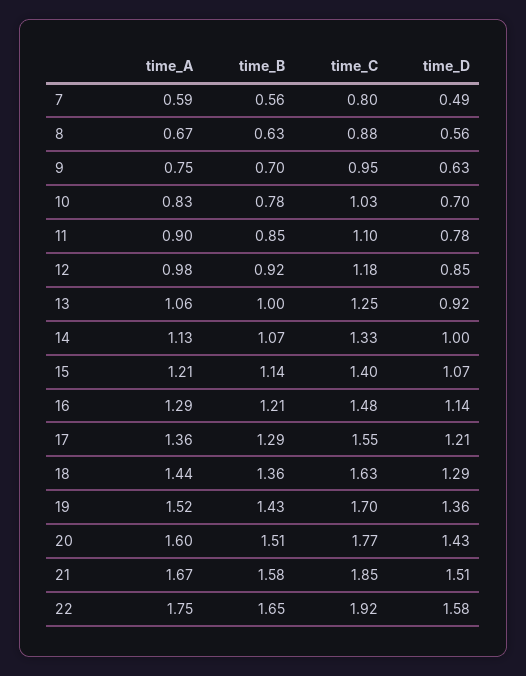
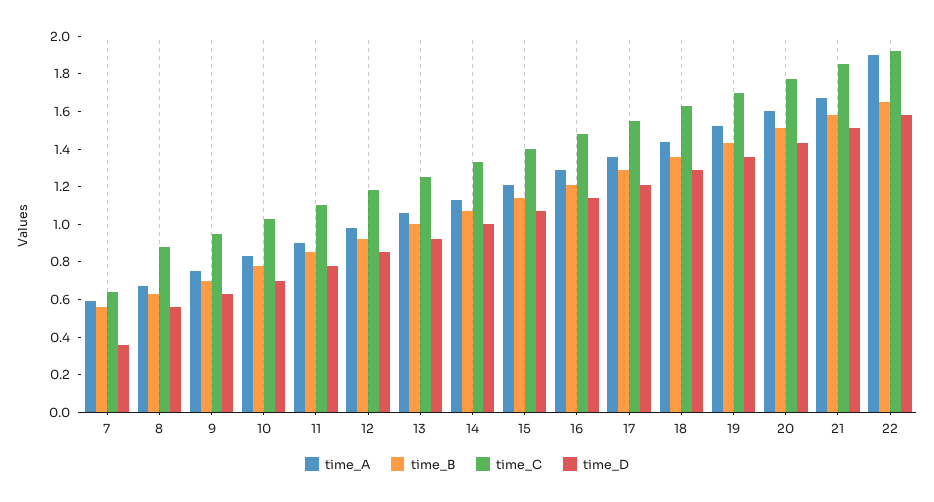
  {
    "time_A": {
      "7": 0.59,
      "8": 0.67,
      "9": 0.75,
      "10": 0.83,
      "11": 0.9,
      "12": 0.98,
      "13": 1.06,
      "14": 1.13,
      "15": 1.21,
      "16": 1.29,
      "17": 1.36,
      "18": 1.44,
      "19": 1.52,
      "20": 1.6,
      "21": 1.67,
-     "22": 1.75
+     "22": 1.9
    },
    "time_B": {
      "7": 0.56,
      "8": 0.63,
      "9": 0.7,
      "10": 0.78,
      "11": 0.85,
      "12": 0.92,
      "13": 1,
      "14": 1.07,
      "15": 1.14,
      "16": 1.21,
      "17": 1.29,
      "18": 1.36,
      "19": 1.43,
      "20": 1.51,
      "21": 1.58,
      "22": 1.65
    },
    "time_C": {
-     "7": 0.8,
+     "7": 0.65,
      "8": 0.88,
      "9": 0.95,
      "10": 1.03,
      "11": 1.1,
      "12": 1.18,
      "13": 1.25,
      "14": 1.33,
      "15": 1.4,
      "16": 1.48,
      "17": 1.55,
      "18": 1.63,
      "19": 1.7,
      "20": 1.77,
      "21": 1.85,
      "22": 1.92
    },
    "time_D": {
-     "7": 0.49,
+     "7": 0.35,
      "8": 0.56,
      "9": 0.63,
      "10": 0.7,
      "11": 0.78,
      "12": 0.85,
      "13": 0.92,
      "14": 1,
      "15": 1.07,
      "16": 1.14,
      "17": 1.21,
      "18": 1.29,
      "19": 1.36,
      "20": 1.43,
      "21": 1.51,
      "22": 1.58
    }
  }

